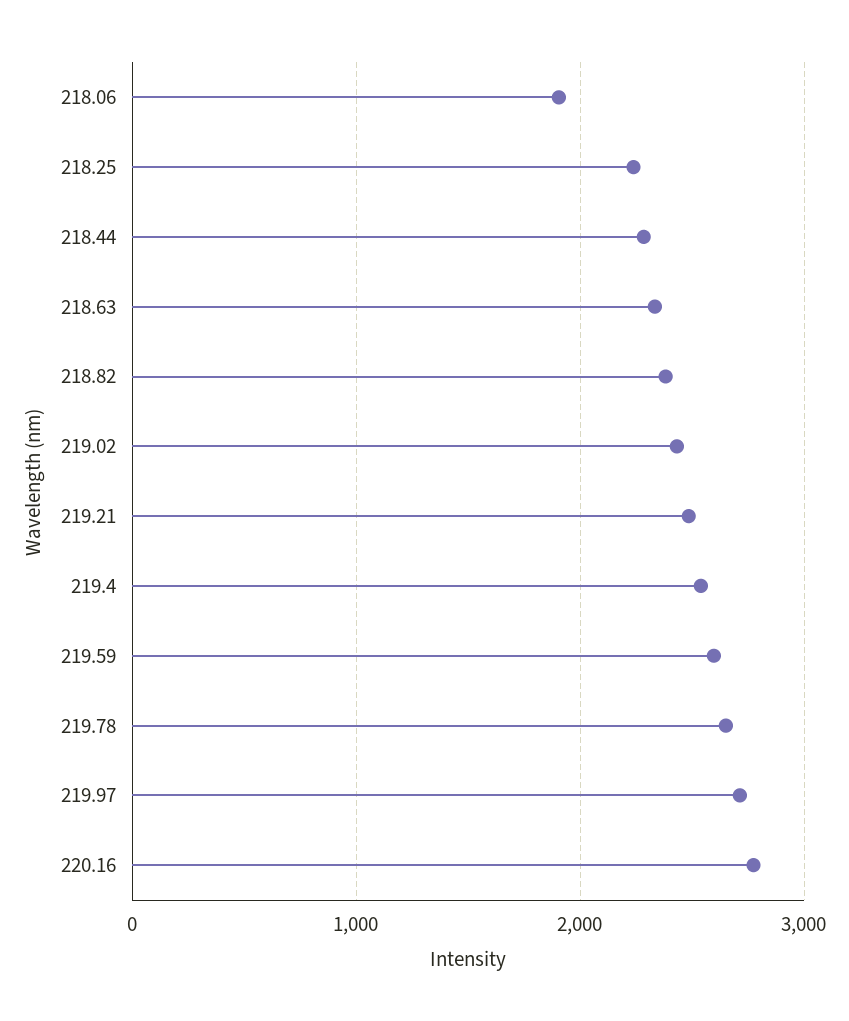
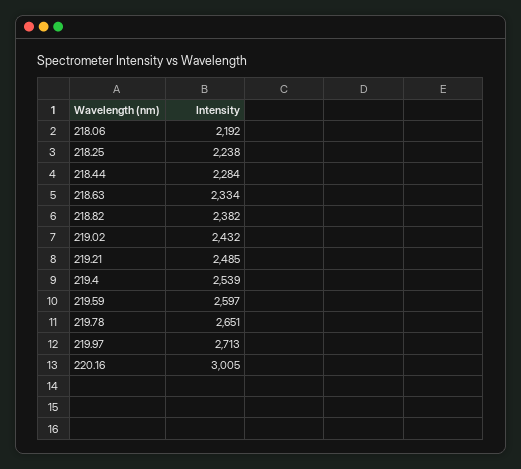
  {
-   "218.06": 1900,
+   "218.06": 2192,
    "218.25": 2238,
    "218.44": 2284,
    "218.63": 2334,
    "218.82": 2382,
    "219.02": 2432,
    "219.21": 2485,
    "219.4": 2539,
    "219.59": 2597,
    "219.78": 2651,
    "219.97": 2713,
-   "220.16": 2800
+   "220.16": 3005
  }

